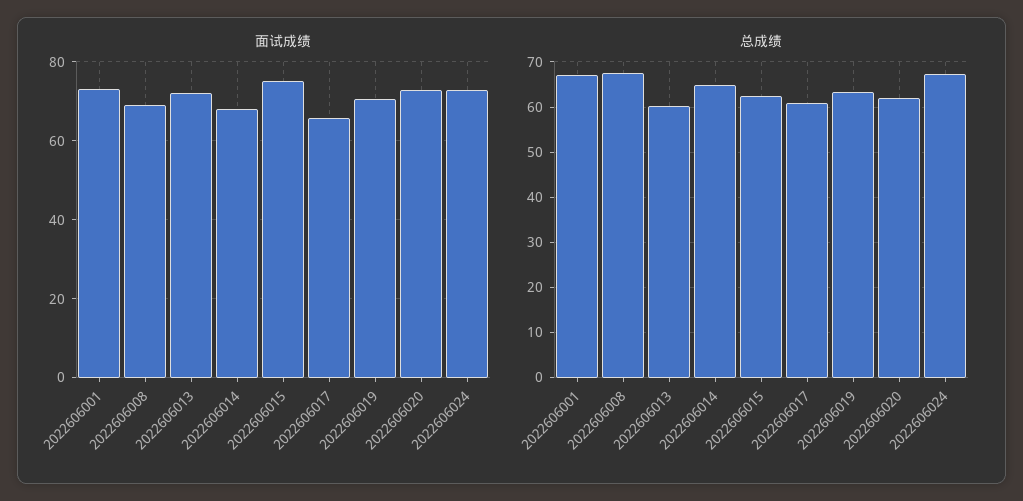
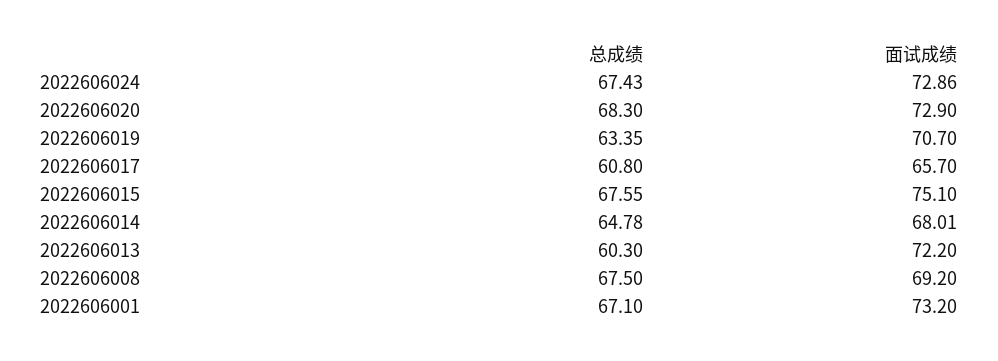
  {
    "面试成绩": {
      "2022606001": 73.2,
      "2022606008": 69.2,
      "2022606013": 72.2,
      "2022606014": 68.01,
      "2022606015": 75.1,
      "2022606017": 65.7,
      "2022606019": 70.7,
      "2022606020": 72.9,
      "2022606024": 72.86
    },
    "总成绩": {
      "2022606001": 67.1,
      "2022606008": 67.5,
      "2022606013": 60.3,
      "2022606014": 64.78,
-     "2022606015": 62,
+     "2022606015": 67.55,
      "2022606017": 60.8,
      "2022606019": 63.35,
-     "2022606020": 62,
+     "2022606020": 68.3,
      "2022606024": 67.43
    }
  }

